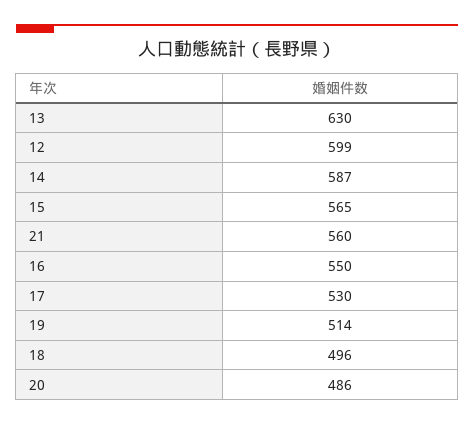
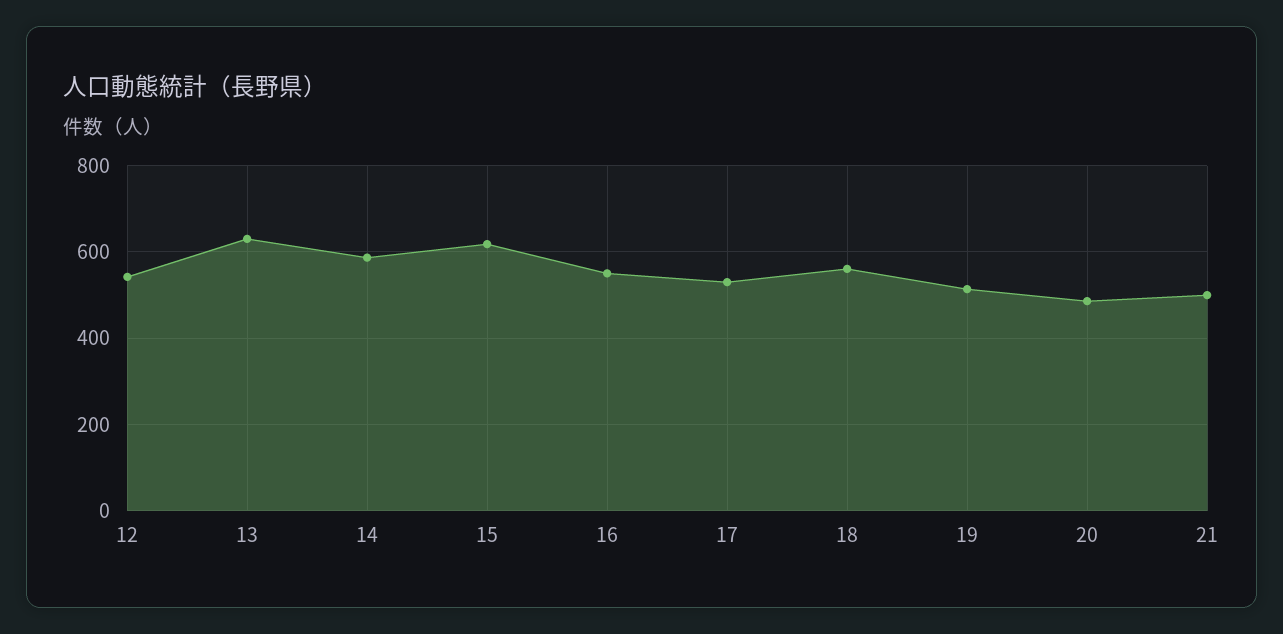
  {
    "13": 630,
-   "12": 599,
+   "12": 540,
    "14": 587,
-   "15": 565,
+   "15": 620,
-   "21": 560,
+   "21": 500,
    "16": 550,
    "17": 530,
    "19": 514,
-   "18": 496,
+   "18": 560,
    "20": 486
  }

